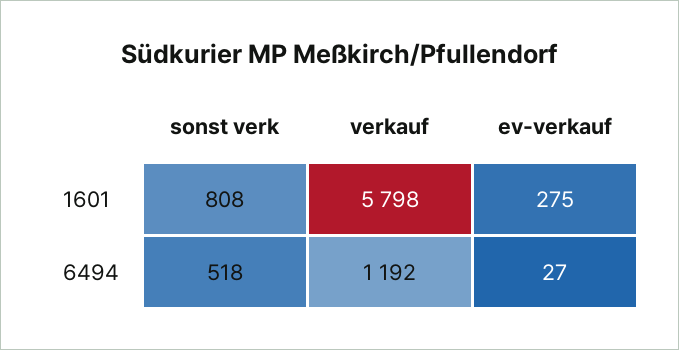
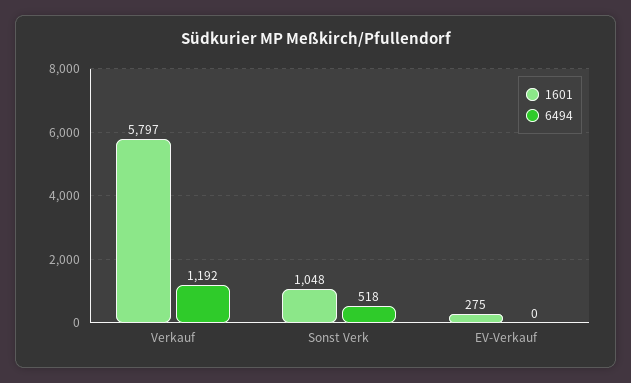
  {
    "1601": {
-     "sonst verk": 808,
+     "sonst verk": 1048,
-     "verkauf": 5798,
+     "verkauf": 5797,
      "ev-verkauf": 275
    },
    "6494": {
      "sonst verk": 518,
      "verkauf": 1192,
-     "ev-verkauf": 27
+     "ev-verkauf": 0
    }
  }

